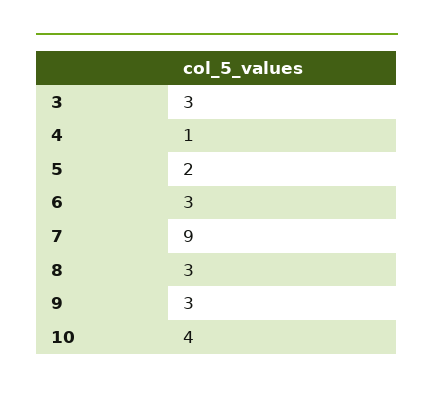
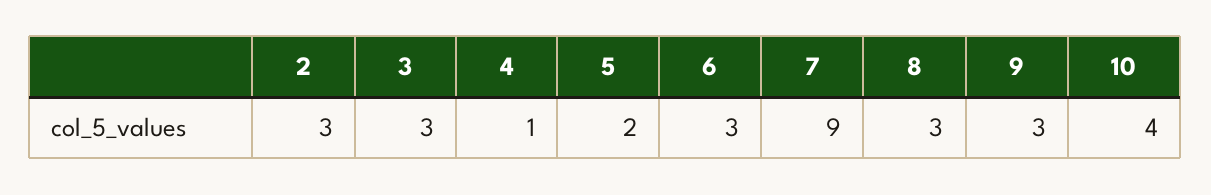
  {
    "3": 3,
    "4": 1,
    "5": 2,
    "6": 3,
    "7": 9,
    "8": 3,
    "9": 3,
-   "10": 4
+   "10": 4,
+   "2": 3
  }

